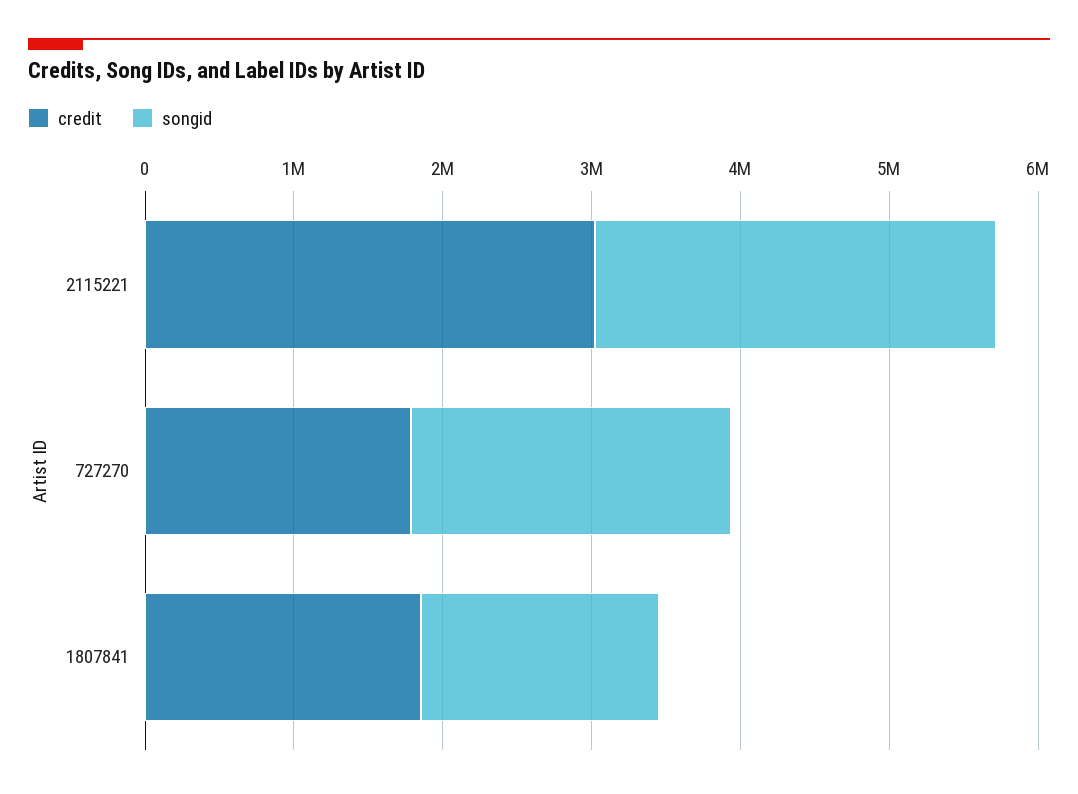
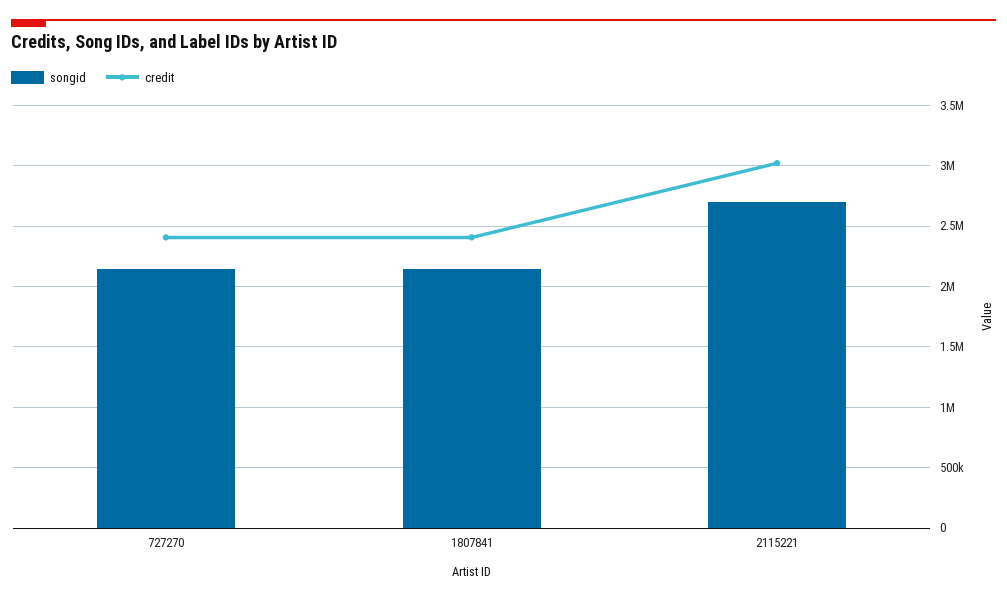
  {
    "credit": {
      "2115221": 3000000,
-     "727270": 1800000,
+     "727270": 2400000,
-     "1807841": 1800000
+     "1807841": 2400000
    },
    "songid": {
      "2115221": 2700000,
      "727270": 2150000,
-     "1807841": 1600000
+     "1807841": 2150000
    }
  }

